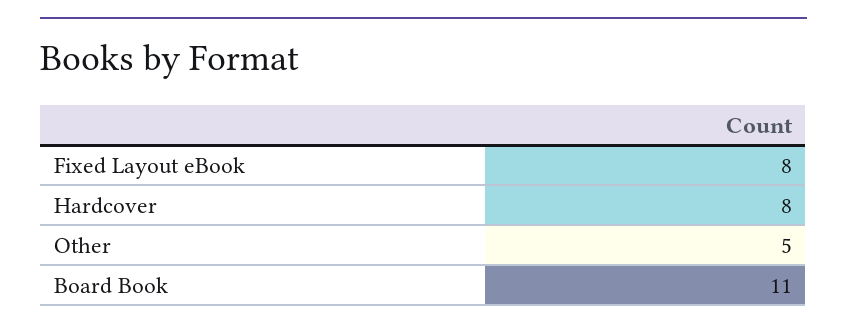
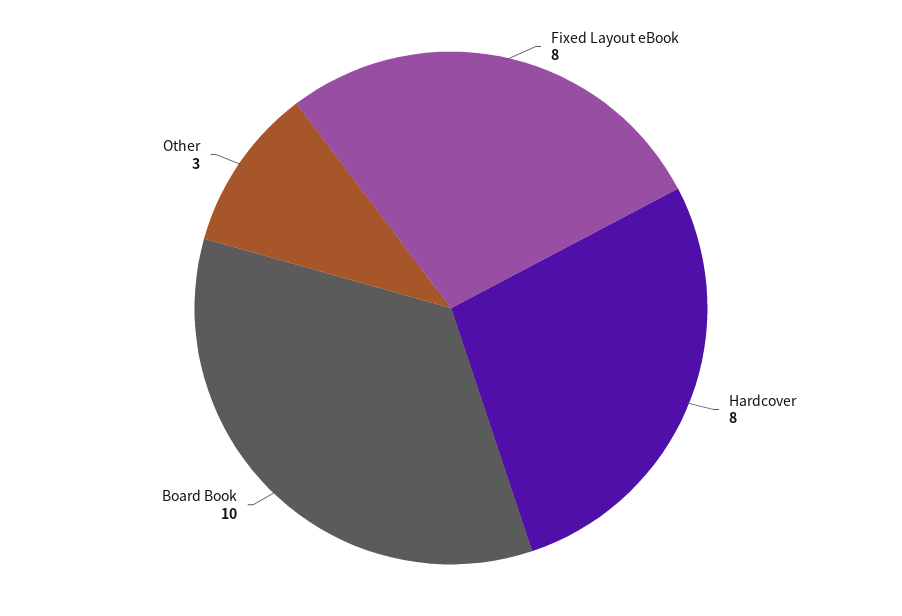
  {
    "Fixed Layout eBook": 8,
    "Hardcover": 8,
-   "Other": 5,
+   "Other": 3,
-   "Board Book": 11
+   "Board Book": 10
  }

